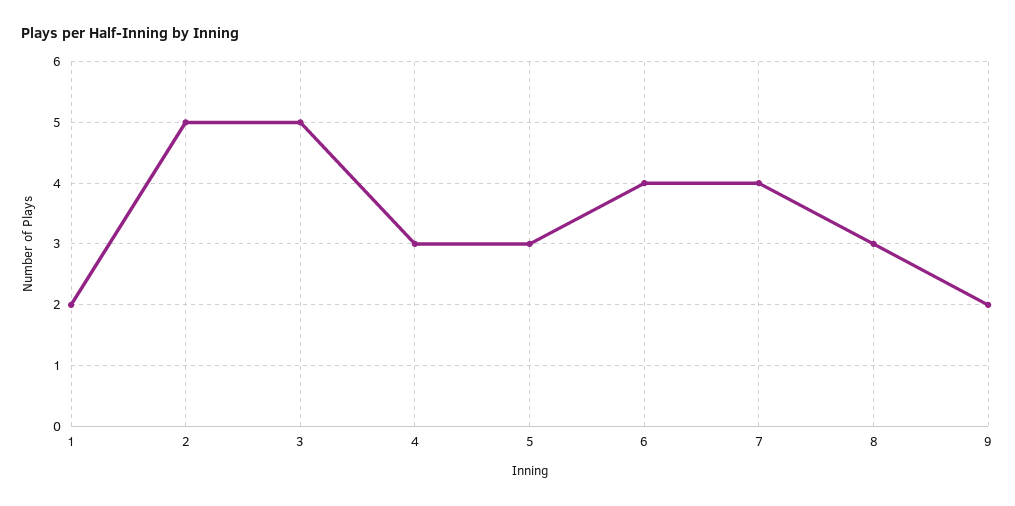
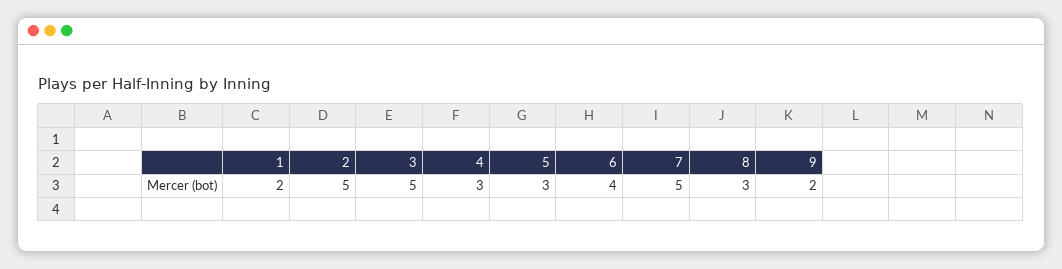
  {
    "1": 2,
    "2": 5,
    "3": 5,
    "4": 3,
    "5": 3,
    "6": 4,
-   "7": 4,
+   "7": 5,
    "8": 3,
    "9": 2
  }

